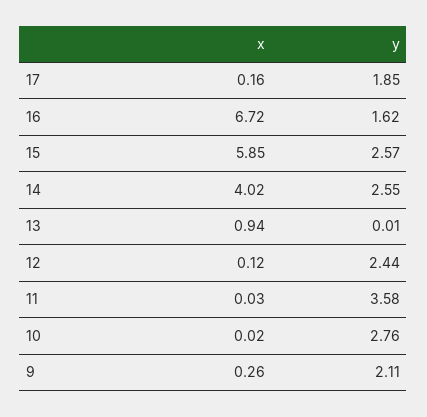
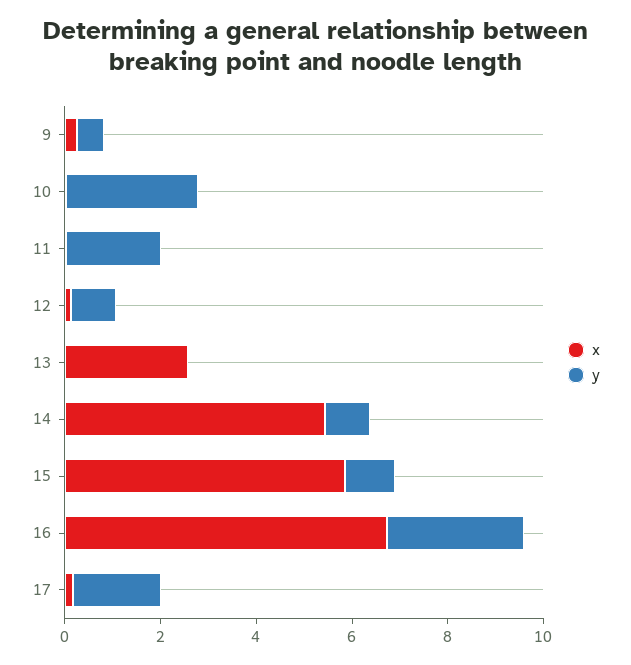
  {
    "x": {
      "17": 0.16,
      "16": 6.72,
      "15": 5.85,
-     "14": 4.02,
+     "14": 5.5,
-     "13": 0.94,
+     "13": 2.5,
      "12": 0.12,
      "11": 0.03,
      "10": 0.02,
      "9": 0.26
    },
    "y": {
      "17": 1.85,
-     "16": 1.62,
+     "16": 3,
-     "15": 2.57,
+     "15": 1,
-     "14": 2.55,
+     "14": 1,
      "13": 0.01,
-     "12": 2.44,
+     "12": 1,
-     "11": 3.58,
+     "11": 2,
      "10": 2.76,
-     "9": 2.11
+     "9": 0.5
    }
  }

